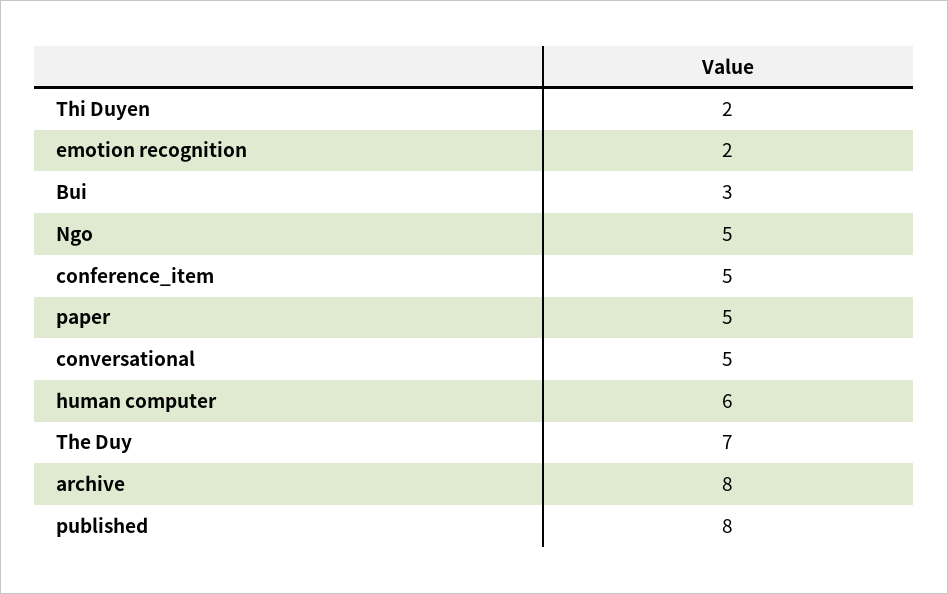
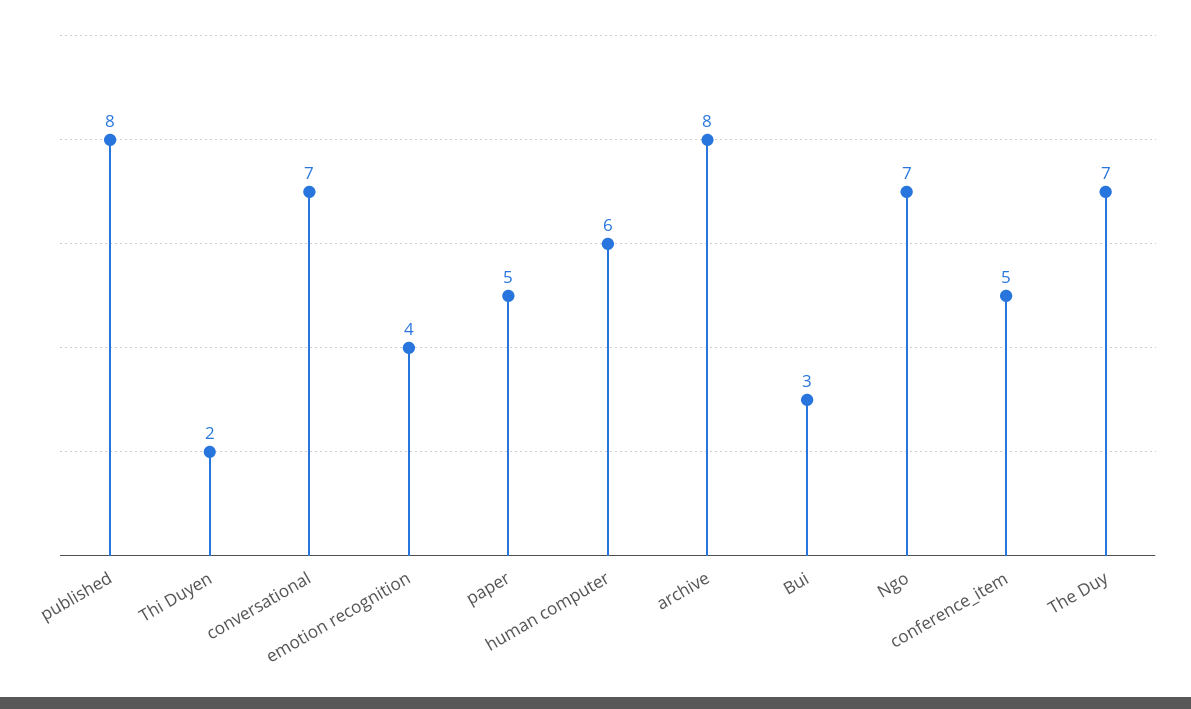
  {
    "Thi Duyen": 2,
-   "emotion recognition": 2,
+   "emotion recognition": 4,
    "Bui": 3,
-   "Ngo": 5,
+   "Ngo": 7,
    "conference_item": 5,
    "paper": 5,
-   "conversational": 5,
+   "conversational": 7,
    "human computer": 6,
    "The Duy": 7,
    "archive": 8,
    "published": 8
  }

